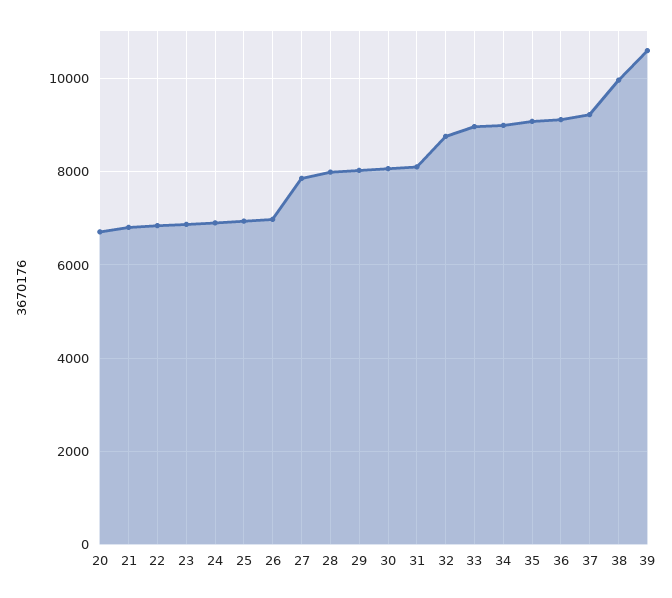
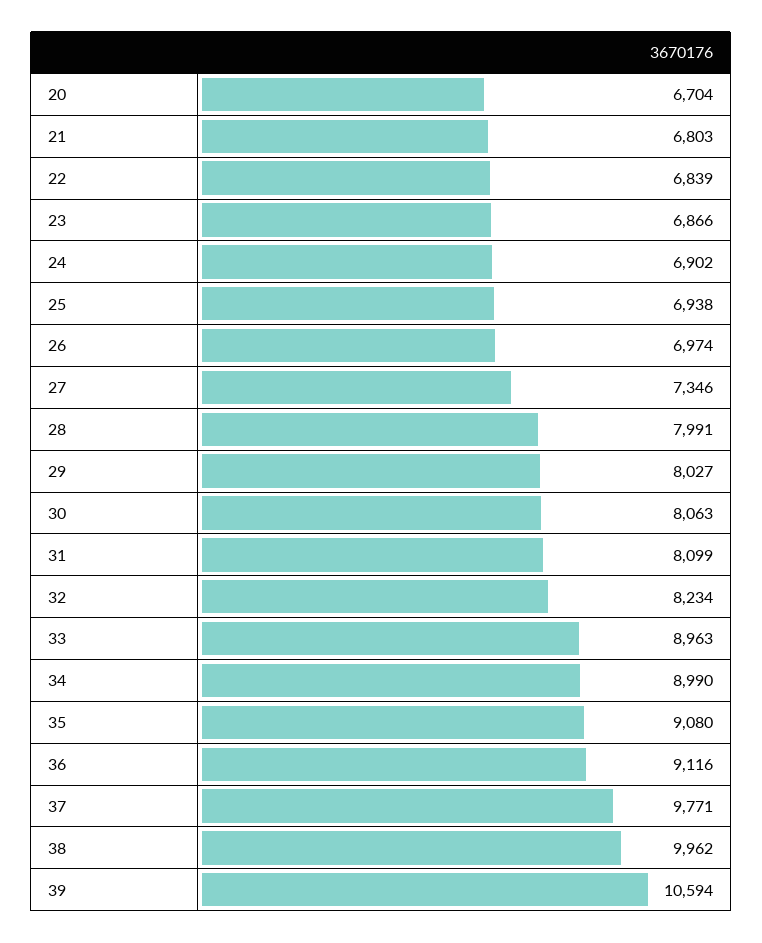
  {
    "20": 6704,
    "21": 6803,
    "22": 6839,
    "23": 6866,
    "24": 6902,
    "25": 6938,
    "26": 6974,
-   "27": 7800,
+   "27": 7346,
    "28": 7991,
    "29": 8027,
    "30": 8063,
    "31": 8099,
-   "32": 8800,
+   "32": 8234,
    "33": 8963,
    "34": 8990,
    "35": 9080,
    "36": 9116,
-   "37": 9200,
+   "37": 9771,
    "38": 9962,
    "39": 10594
  }

